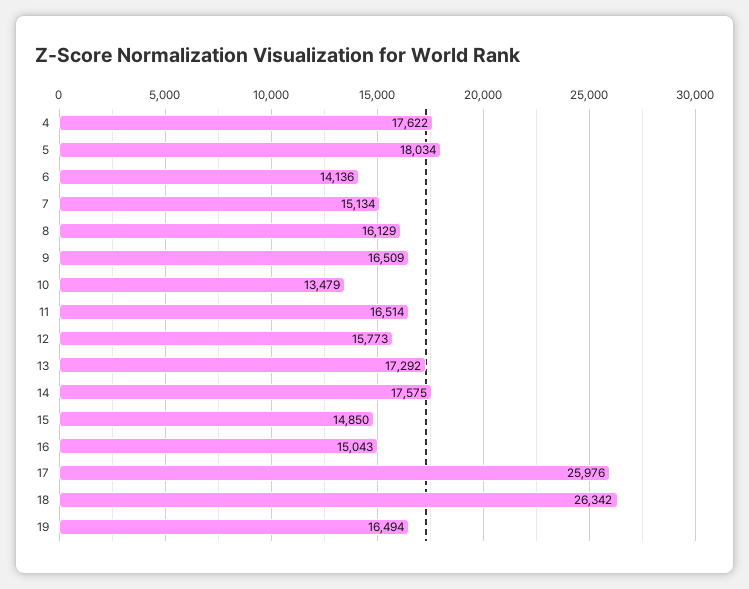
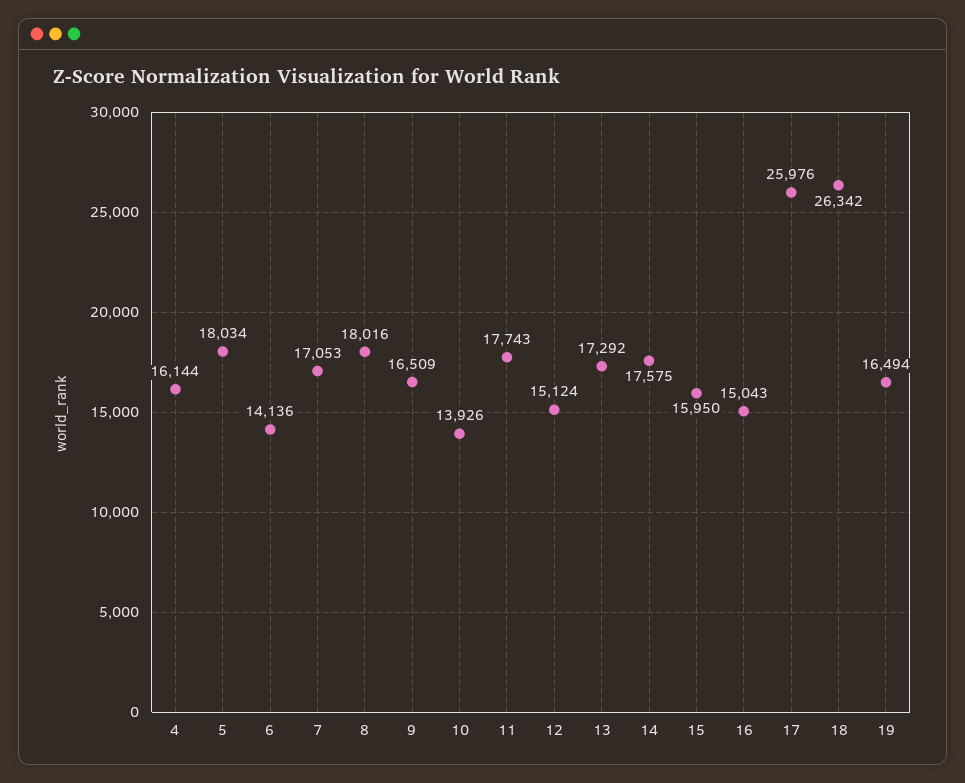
  {
-   "4": 17622,
+   "4": 16144,
    "5": 18034,
    "6": 14136,
-   "7": 15134,
+   "7": 17053,
-   "8": 16129,
+   "8": 18016,
    "9": 16509,
-   "10": 13479,
+   "10": 13926,
-   "11": 16514,
+   "11": 17743,
-   "12": 15773,
+   "12": 15124,
    "13": 17292,
    "14": 17575,
-   "15": 14850,
+   "15": 15950,
    "16": 15043,
    "17": 25976,
    "18": 26342,
    "19": 16494
  }

